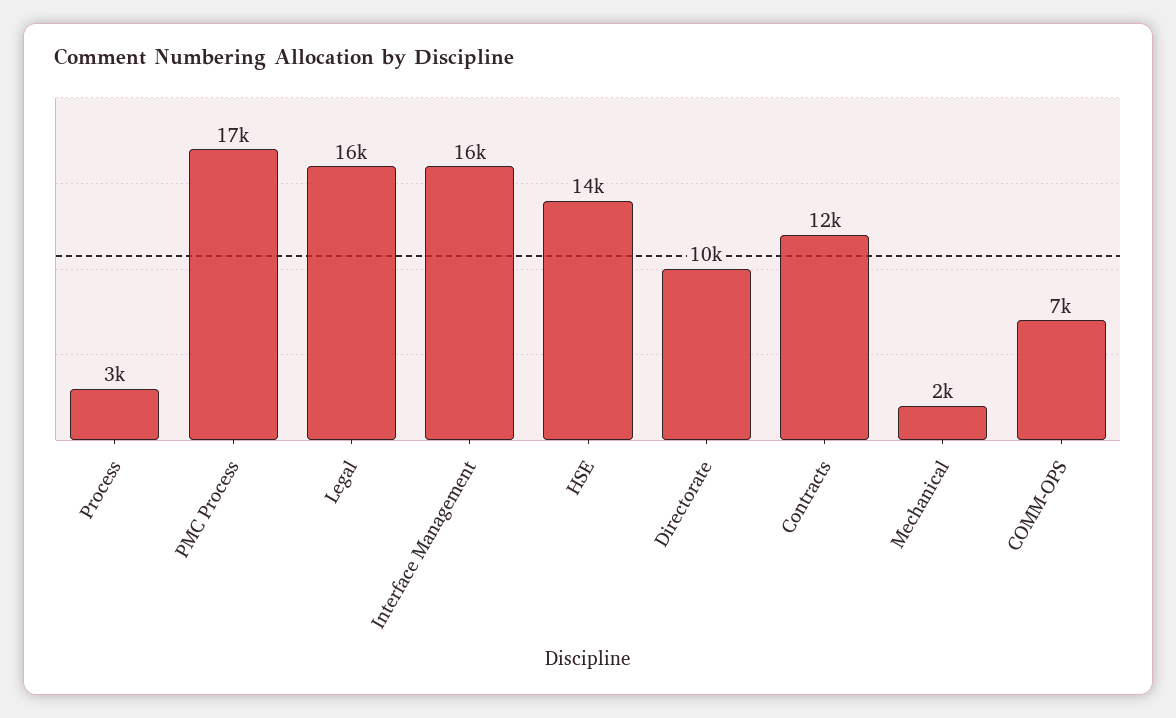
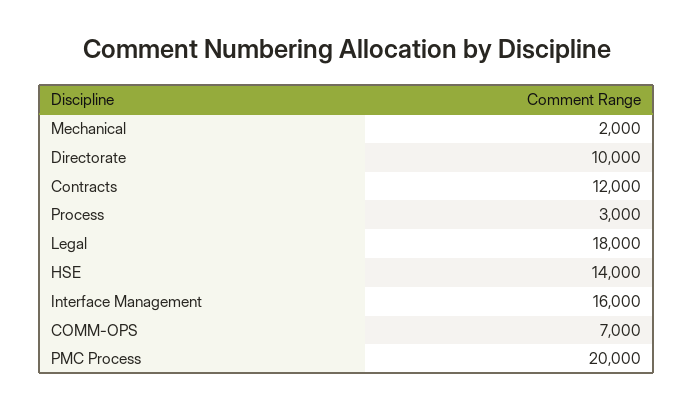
  {
    "Process": 3000,
-   "PMC Process": 17000,
+   "PMC Process": 20000,
-   "Legal": 16000,
+   "Legal": 18000,
    "Interface Management": 16000,
    "HSE": 14000,
    "Directorate": 10000,
    "Contracts": 12000,
    "Mechanical": 2000,
    "COMM-OPS": 7000
  }

